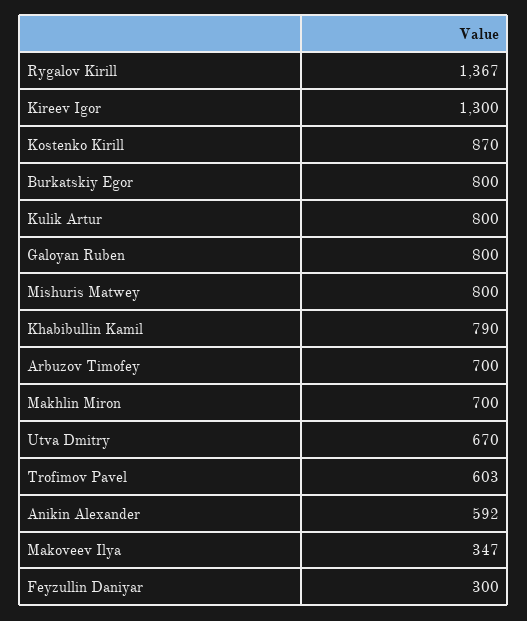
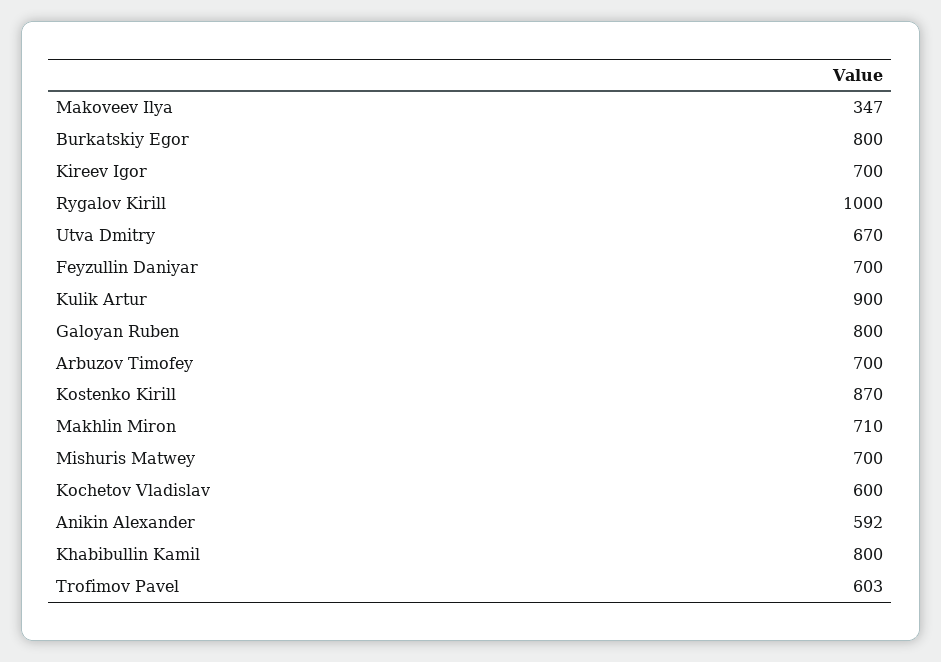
  {
-   "Rygalov Kirill": 1367,
+   "Rygalov Kirill": 1000,
-   "Kireev Igor": 1300,
+   "Kireev Igor": 700,
    "Kostenko Kirill": 870,
    "Burkatskiy Egor": 800,
-   "Kulik Artur": 800,
+   "Kulik Artur": 900,
    "Galoyan Ruben": 800,
-   "Mishuris Matwey": 800,
+   "Mishuris Matwey": 700,
-   "Khabibullin Kamil": 790,
+   "Khabibullin Kamil": 800,
    "Arbuzov Timofey": 700,
-   "Makhlin Miron": 700,
+   "Makhlin Miron": 710,
    "Utva Dmitry": 670,
    "Trofimov Pavel": 603,
    "Anikin Alexander": 592,
    "Makoveev Ilya": 347,
-   "Feyzullin Daniyar": 300
+   "Feyzullin Daniyar": 700,
+   "Kochetov Vladislav": 600
  }

